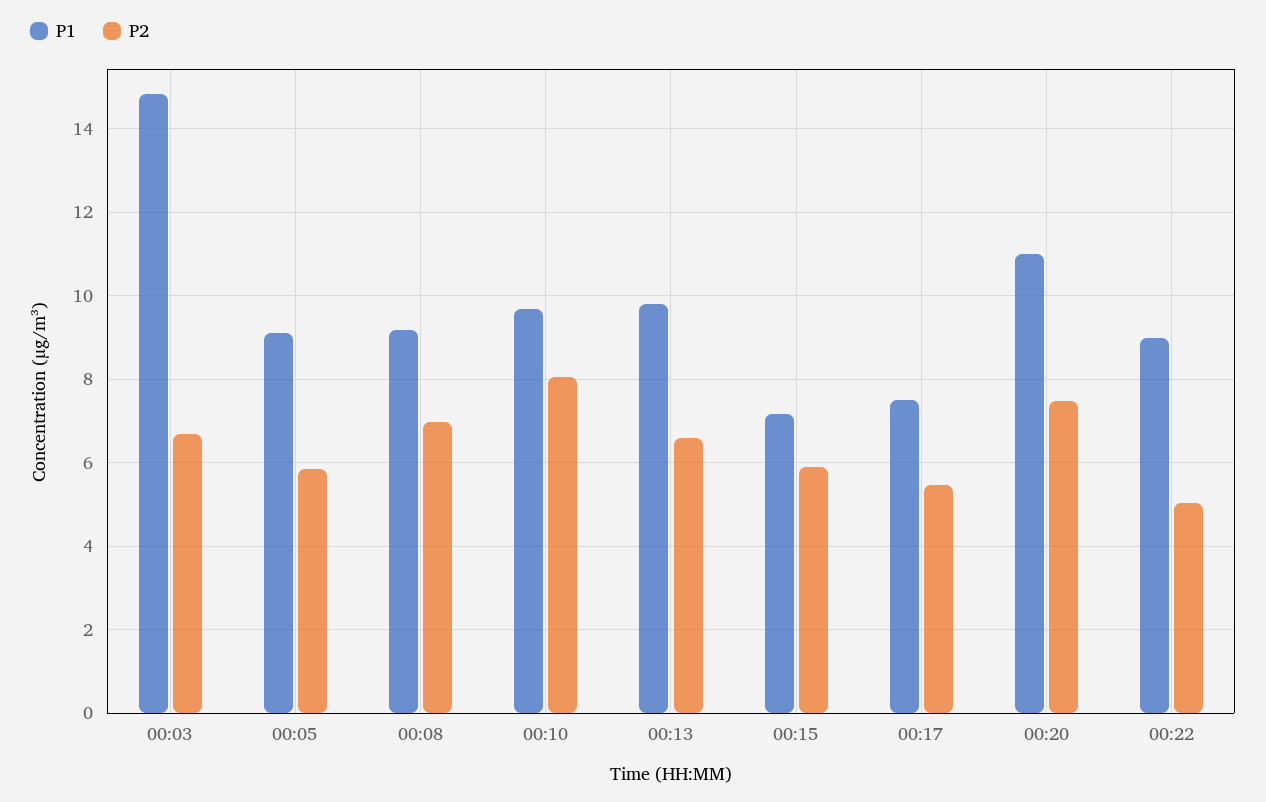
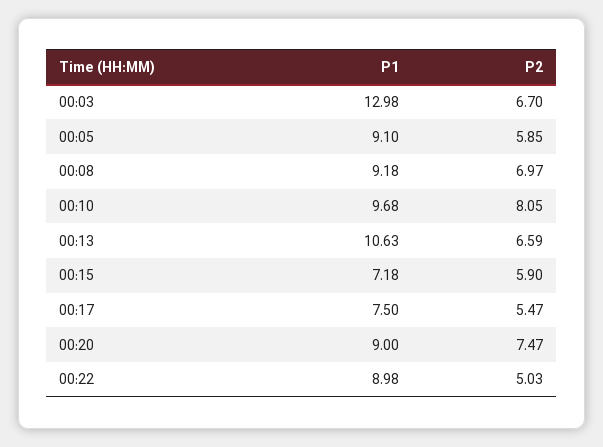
  {
    "P1": {
-     "00:03": 14.8,
+     "00:03": 12.98,
      "00:05": 9.1,
      "00:08": 9.18,
      "00:10": 9.68,
-     "00:13": 9.8,
+     "00:13": 10.63,
      "00:15": 7.18,
      "00:17": 7.5,
-     "00:20": 11,
+     "00:20": 9,
      "00:22": 8.98
    },
    "P2": {
      "00:03": 6.7,
      "00:05": 5.85,
      "00:08": 6.97,
      "00:10": 8.05,
      "00:13": 6.59,
      "00:15": 5.9,
      "00:17": 5.47,
      "00:20": 7.47,
      "00:22": 5.03
    }
  }

